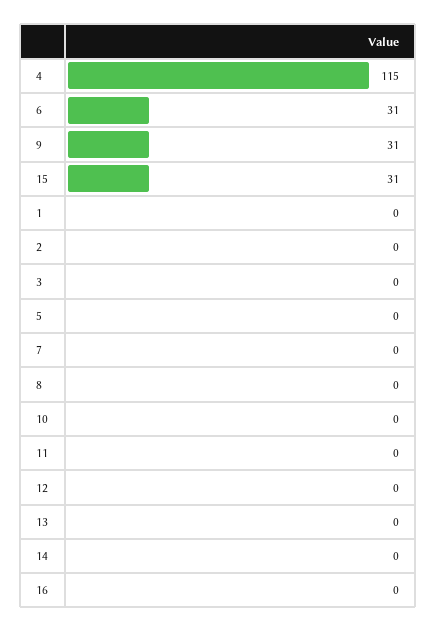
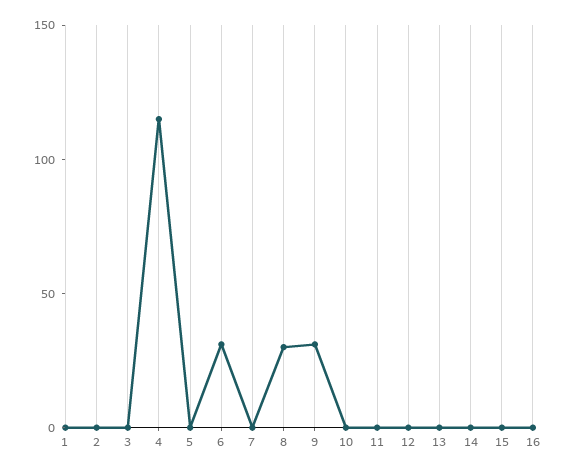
  {
    "4": 115,
    "6": 31,
    "9": 31,
-   "15": 31,
+   "15": 0,
    "1": 0,
    "2": 0,
    "3": 0,
    "5": 0,
    "7": 0,
-   "8": 0,
+   "8": 30,
    "10": 0,
    "11": 0,
    "12": 0,
    "13": 0,
    "14": 0,
    "16": 0
  }

